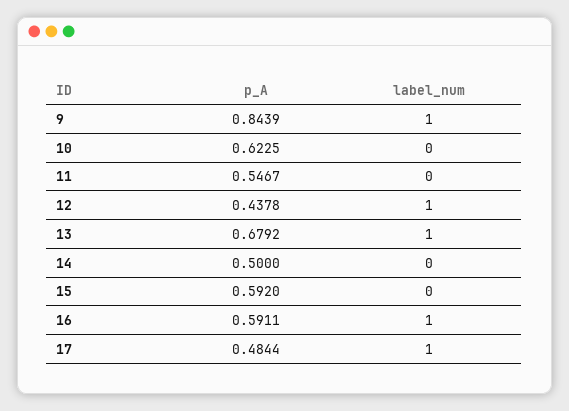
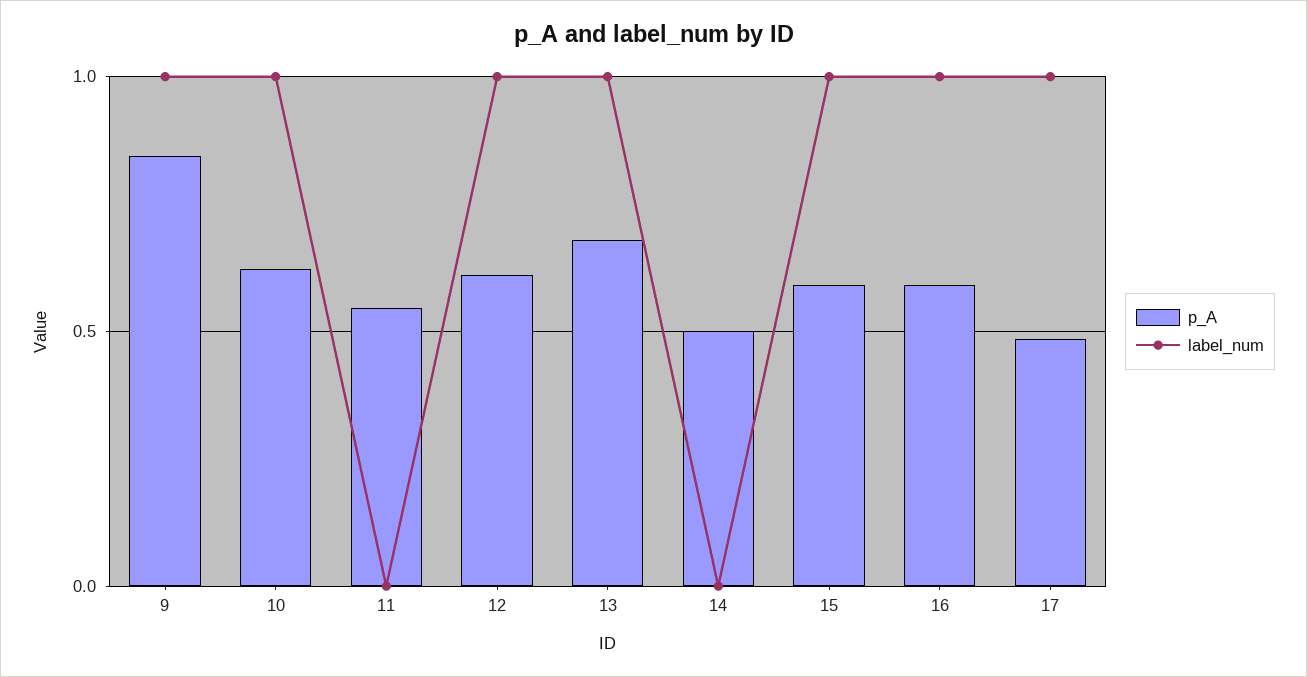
  {
    "p_A": {
      "9": 0.8439,
      "10": 0.6225,
      "11": 0.5467,
-     "12": 0.4378,
+     "12": 0.6,
      "13": 0.6792,
      "14": 0.5,
      "15": 0.592,
      "16": 0.5911,
      "17": 0.4844
    },
    "label_num": {
      "9": 1,
-     "10": 0,
+     "10": 1,
      "11": 0,
      "12": 1,
      "13": 1,
      "14": 0,
-     "15": 0,
+     "15": 1,
      "16": 1,
      "17": 1
    }
  }

